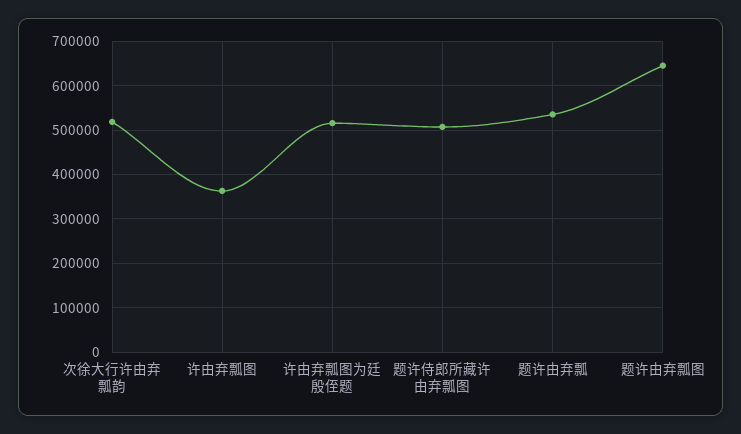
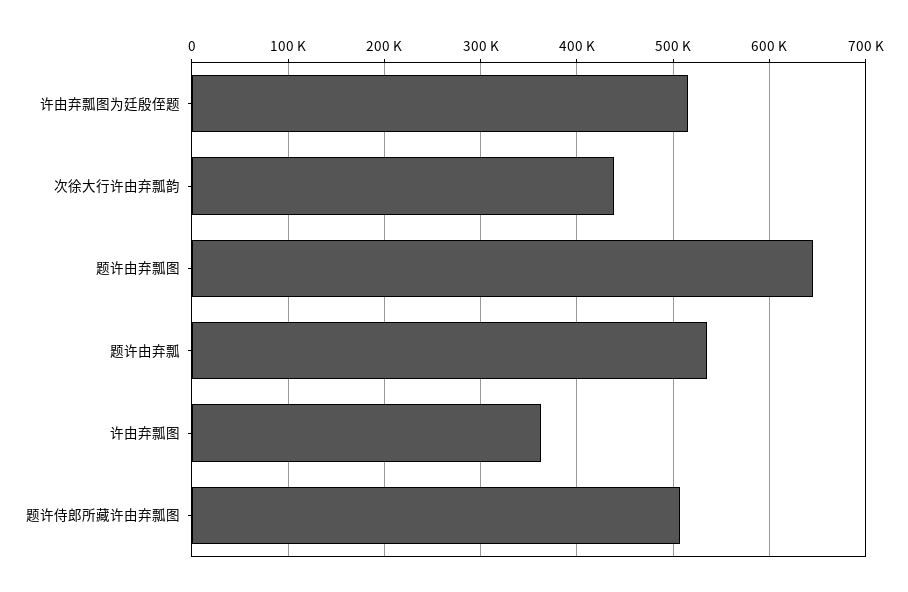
  {
-   "次徐大行许由弃瓢韵": 520000,
+   "次徐大行许由弃瓢韵": 440000,
    "许由弃瓢图": 360000,
    "许由弃瓢图为廷殷侄题": 520000,
    "题许侍郎所藏许由弃瓢图": 510000,
    "题许由弃瓢": 540000,
    "题许由弃瓢图": 650000
  }

